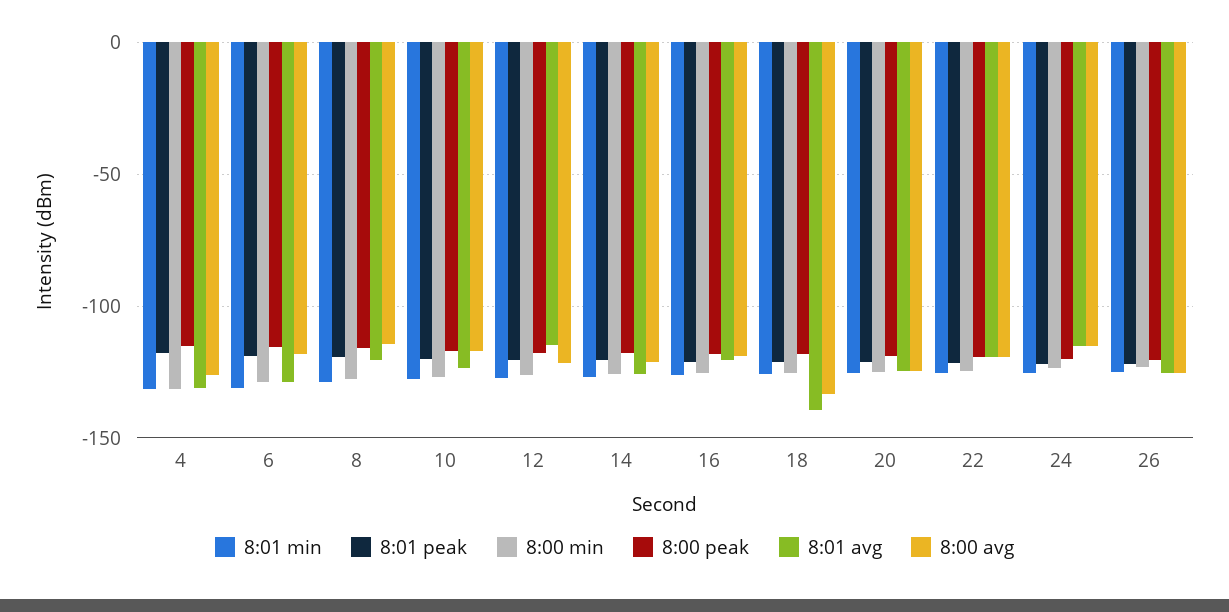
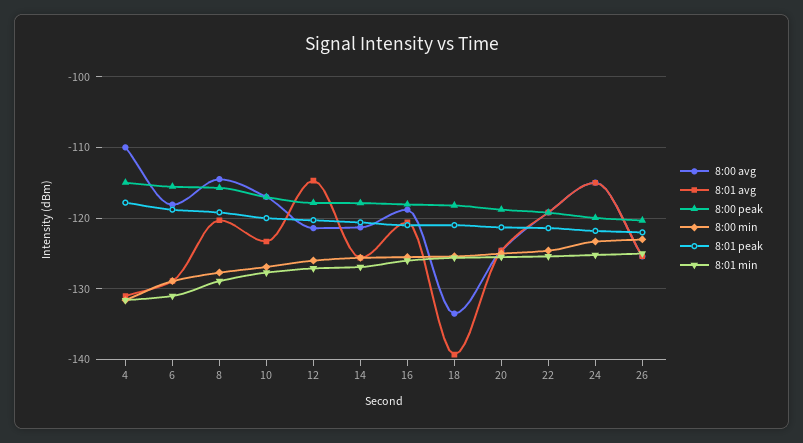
  {
    "8:01 min": {
      "4": -132,
      "6": -131,
      "8": -129,
      "10": -128,
      "12": -127,
      "14": -127,
      "16": -126,
      "18": -126,
      "20": -126,
      "22": -125,
      "24": -125,
      "26": -125
    },
    "8:01 peak": {
      "4": -118,
      "6": -119,
      "8": -119,
      "10": -120,
      "12": -120,
      "14": -121,
      "16": -121,
      "18": -121,
      "20": -121,
      "22": -121,
      "24": -122,
      "26": -122
    },
    "8:00 min": {
      "4": -132,
      "6": -129,
      "8": -128,
      "10": -127,
      "12": -126,
      "14": -126,
      "16": -126,
      "18": -125,
      "20": -125,
      "22": -125,
      "24": -123,
      "26": -123
    },
    "8:00 peak": {
      "4": -115,
      "6": -116,
      "8": -116,
      "10": -117,
      "12": -118,
      "14": -118,
      "16": -118,
      "18": -118,
      "20": -119,
      "22": -119,
      "24": -120,
      "26": -120
    },
    "8:01 avg": {
      "4": -131,
      "6": -129,
      "8": -120,
      "10": -123,
      "12": -115,
      "14": -126,
      "16": -121,
      "18": -139,
      "20": -125,
      "22": -119,
      "24": -115,
      "26": -125
    },
    "8:00 avg": {
-     "4": -125,
+     "4": -110,
      "6": -118,
      "8": -115,
      "10": -117,
      "12": -121,
      "14": -121,
      "16": -119,
      "18": -134,
      "20": -125,
      "22": -119,
      "24": -115,
      "26": -125
    }
  }

